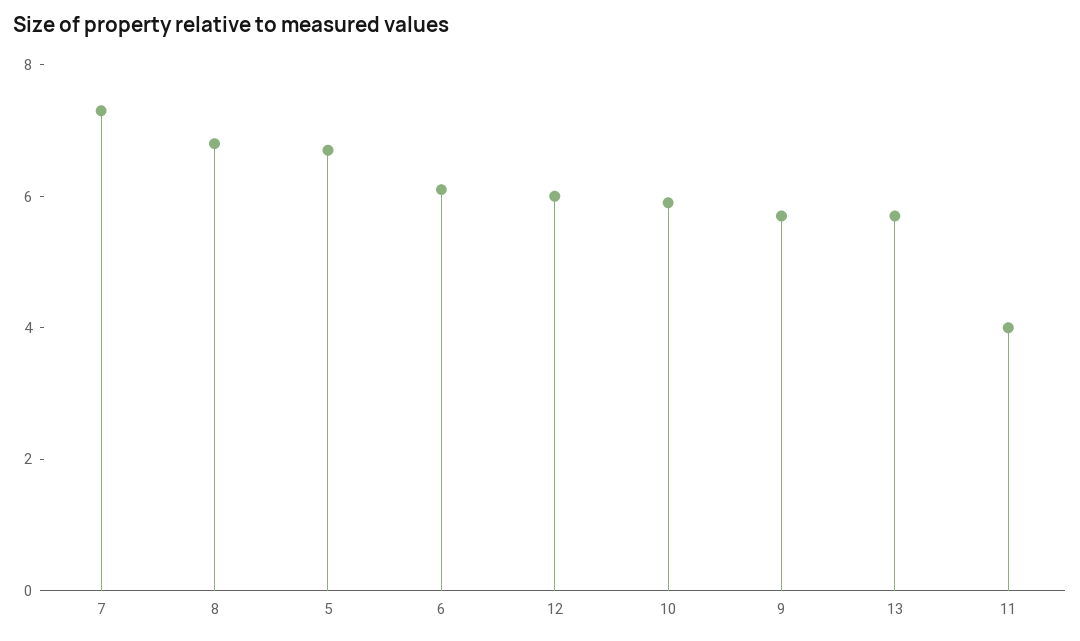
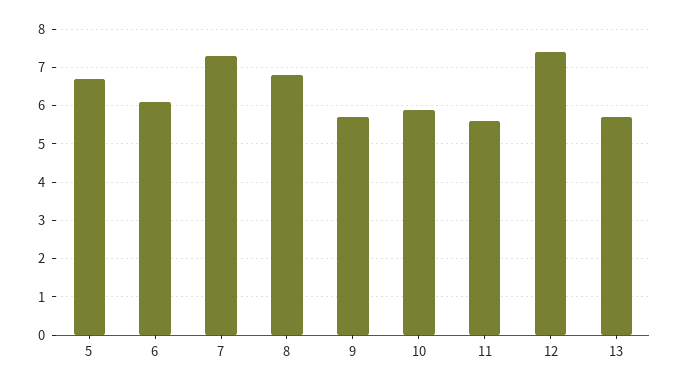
  {
    "7": 7.5,
    "8": 7,
    "5": 6.5,
    "6": 6,
-   "12": 6,
+   "12": 7.5,
    "10": 6,
    "9": 5.5,
    "13": 5.5,
-   "11": 4
+   "11": 5.5
  }

